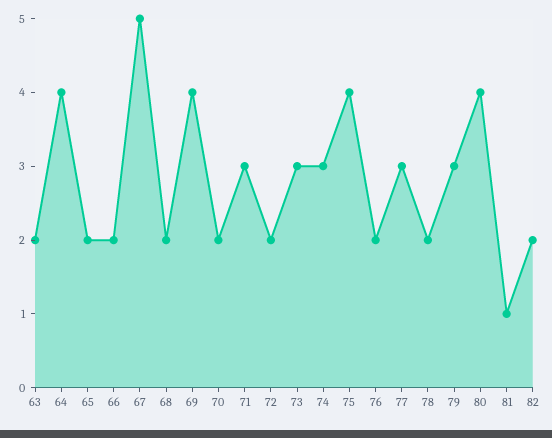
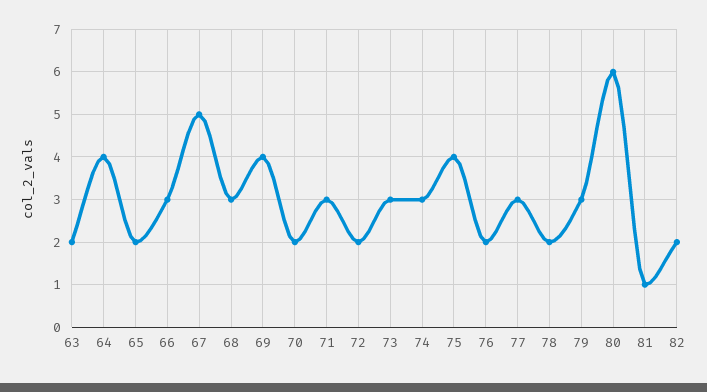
  {
    "63": 2,
    "64": 4,
    "65": 2,
-   "66": 2,
+   "66": 3,
    "67": 5,
-   "68": 2,
+   "68": 3,
    "69": 4,
    "70": 2,
    "71": 3,
    "72": 2,
    "73": 3,
    "74": 3,
    "75": 4,
    "76": 2,
    "77": 3,
    "78": 2,
    "79": 3,
-   "80": 4,
+   "80": 6,
    "81": 1,
    "82": 2
  }

